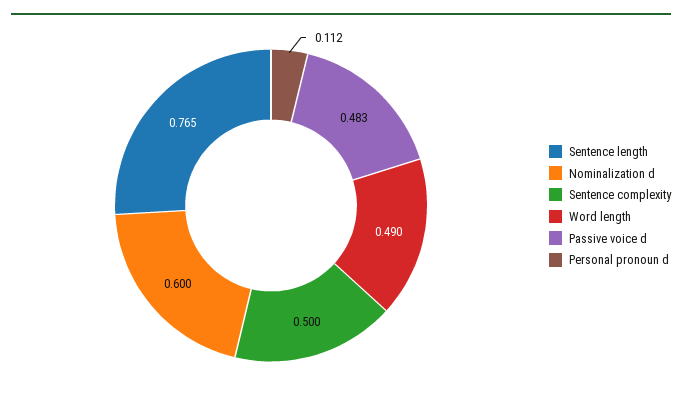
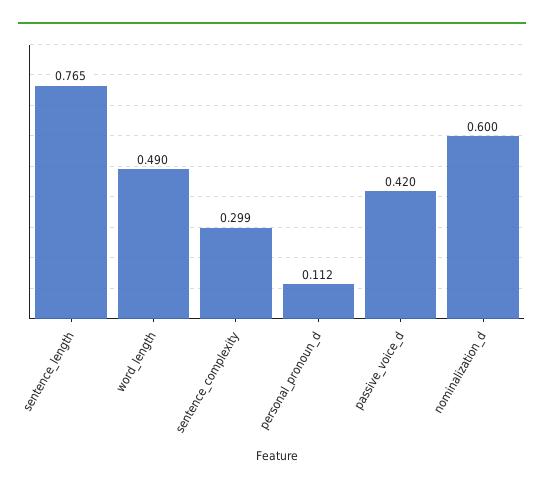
  {
    "Sentence length": 0.765,
    "Nominalization d": 0.6,
-   "Sentence complexity": 0.5,
+   "Sentence complexity": 0.299,
    "Word length": 0.49,
-   "Passive voice d": 0.483,
+   "Passive voice d": 0.42,
    "Personal pronoun d": 0.112
  }

